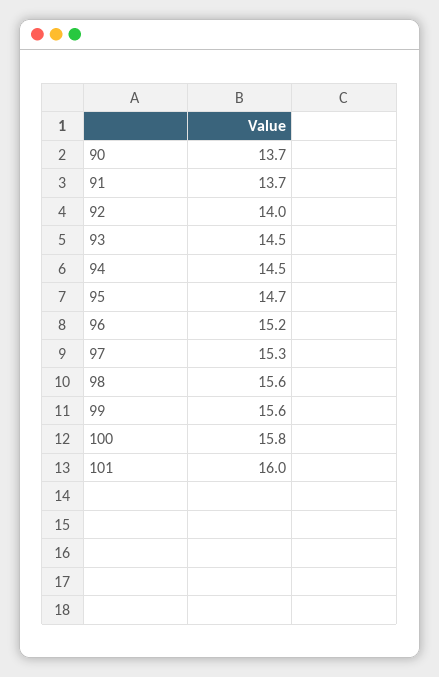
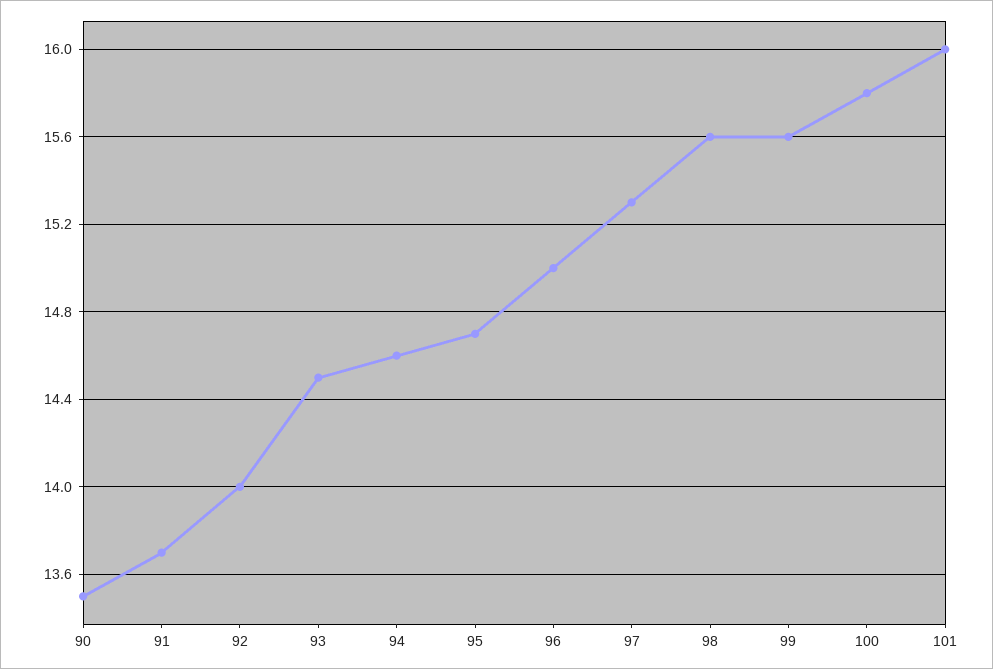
  {
-   "90": 13.7,
+   "90": 13.5,
    "91": 13.7,
    "92": 14,
    "93": 14.5,
-   "94": 14.5,
+   "94": 14.6,
    "95": 14.7,
-   "96": 15.2,
+   "96": 15,
    "97": 15.3,
    "98": 15.6,
    "99": 15.6,
    "100": 15.8,
    "101": 16
  }

